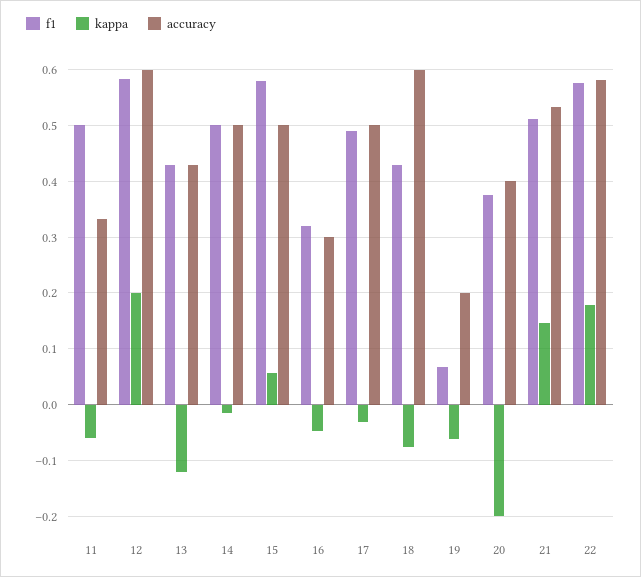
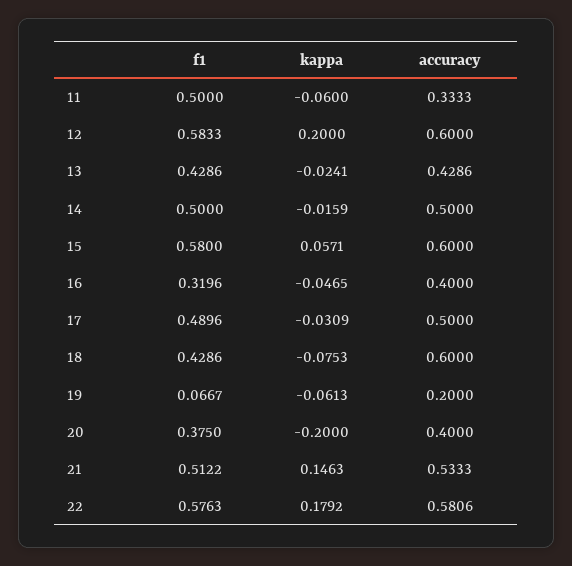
  {
    "f1": {
      "11": 0.5,
      "12": 0.5833,
      "13": 0.4286,
      "14": 0.5,
      "15": 0.58,
      "16": 0.3196,
      "17": 0.4896,
      "18": 0.4286,
      "19": 0.0667,
      "20": 0.375,
      "21": 0.5122,
      "22": 0.5763
    },
    "kappa": {
      "11": -0.06,
      "12": 0.2,
-     "13": -0.12,
+     "13": -0.0241,
      "14": -0.0159,
      "15": 0.0571,
      "16": -0.0465,
      "17": -0.0309,
      "18": -0.0753,
      "19": -0.0613,
      "20": -0.2,
      "21": 0.1463,
      "22": 0.1792
    },
    "accuracy": {
      "11": 0.3333,
      "12": 0.6,
      "13": 0.4286,
      "14": 0.5,
-     "15": 0.5,
+     "15": 0.6,
-     "16": 0.3,
+     "16": 0.4,
      "17": 0.5,
      "18": 0.6,
      "19": 0.2,
      "20": 0.4,
      "21": 0.5333,
      "22": 0.5806
    }
  }

